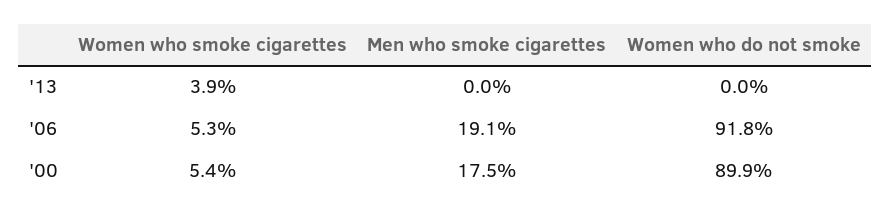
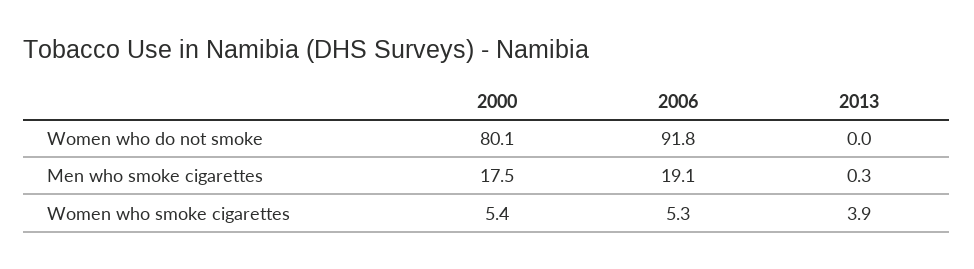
  {
    "Women who smoke cigarettes": {
      "'13": 3.9,
      "'06": 5.3,
      "'00": 5.4
    },
    "Men who smoke cigarettes": {
-     "'13": 0,
+     "'13": 0.3,
      "'06": 19.1,
      "'00": 17.5
    },
    "Women who do not smoke": {
      "'13": 0,
      "'06": 91.8,
-     "'00": 89.9
+     "'00": 80.1
    }
  }

